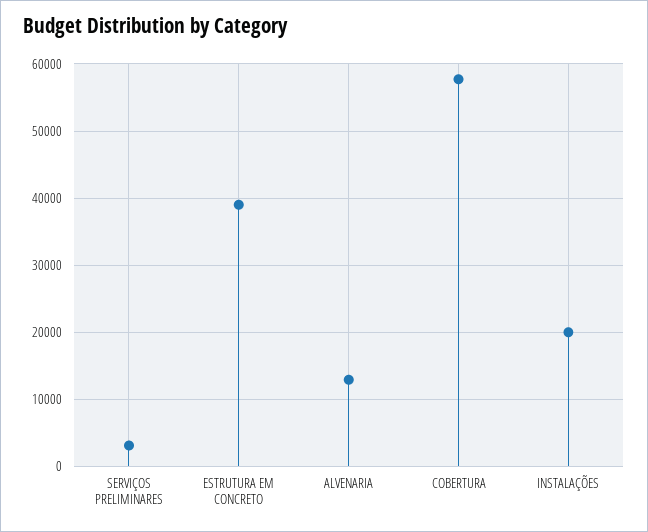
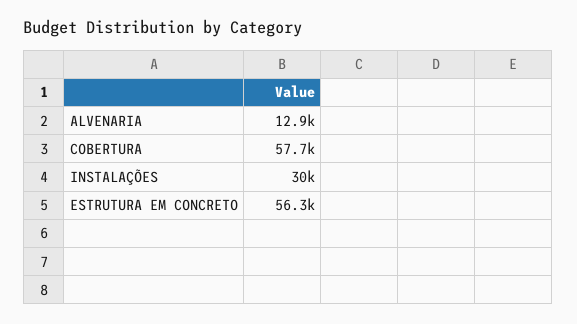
  {
-   "SERVIÇOS PRELIMINARES": 3000,
-   "ESTRUTURA EM CONCRETO": 39000,
+   "ESTRUTURA EM CONCRETO": 56300,
    "ALVENARIA": 12900,
    "COBERTURA": 57700,
-   "INSTALAÇÕES": 20000
+   "INSTALAÇÕES": 30000
  }

